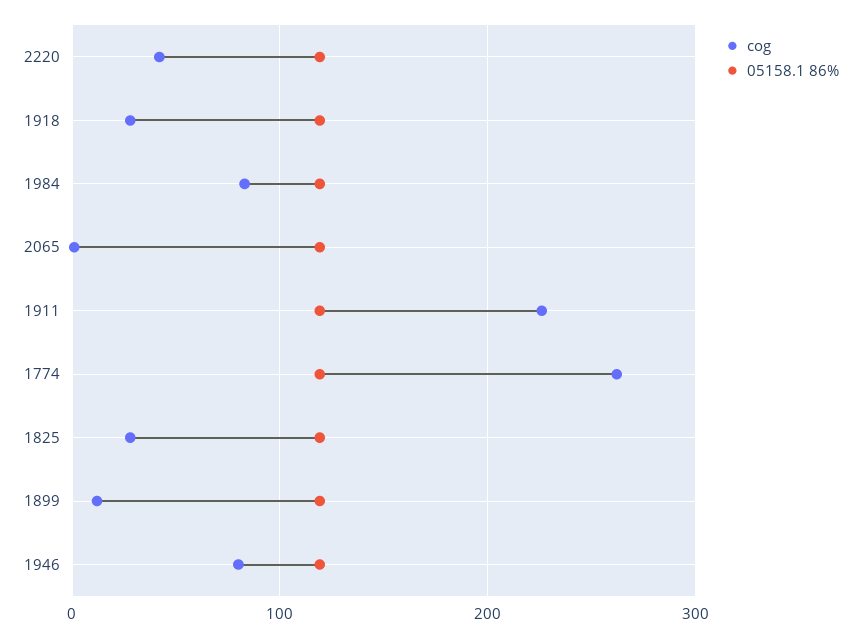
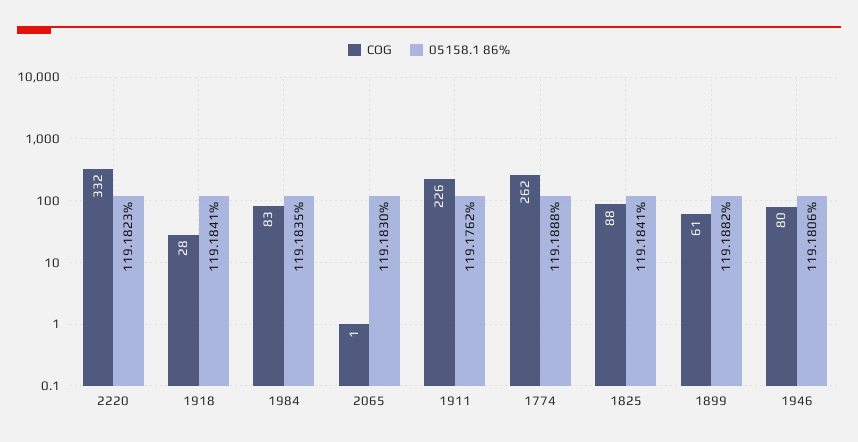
  {
    "cog": {
-     "2220": 40,
+     "2220": 332,
      "1918": 28,
      "1984": 83,
      "2065": 1,
      "1911": 226,
      "1774": 262,
-     "1825": 30,
+     "1825": 88,
-     "1899": 10,
+     "1899": 61,
      "1946": 80
    },
    "05158.1 86%": {
      "2220": 119.1823,
      "1918": 119.1841,
      "1984": 119.1835,
      "2065": 119.183,
      "1911": 119.1762,
      "1774": 119.1888,
      "1825": 119.1841,
      "1899": 119.1882,
      "1946": 119.1806
    }
  }

